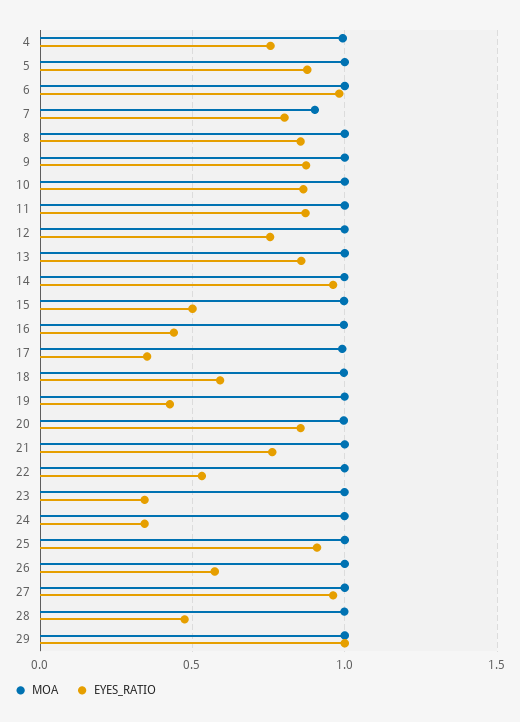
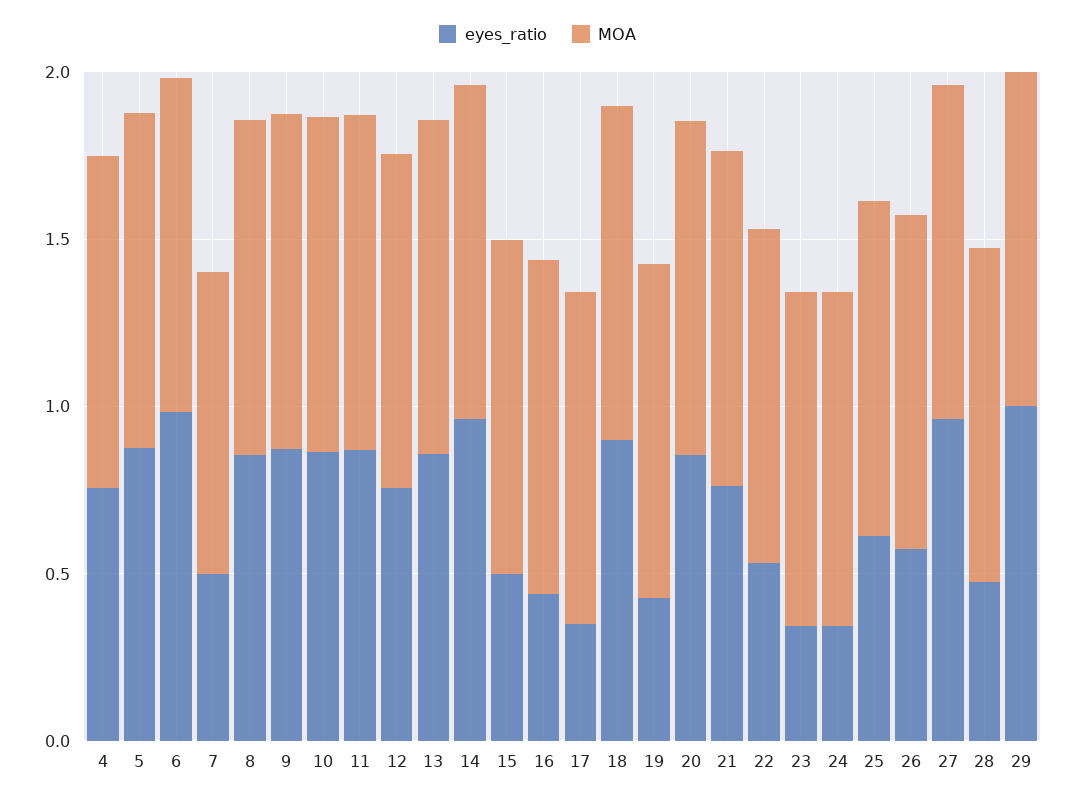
  {
    "MOA": {
      "4": 1,
      "5": 1,
      "6": 1,
      "7": 0.9,
      "8": 1,
      "9": 1,
      "10": 1,
      "11": 1,
      "12": 1,
      "13": 1,
      "14": 1,
      "15": 1,
      "16": 1,
      "17": 1,
      "18": 1,
      "19": 1,
      "20": 1,
      "21": 1,
      "22": 1,
      "23": 1,
      "24": 1,
      "25": 1,
      "26": 1,
      "27": 1,
      "28": 1,
      "29": 1
    },
    "EYES_RATIO": {
      "4": 0.75,
      "5": 0.9,
      "6": 1,
-     "7": 0.8,
+     "7": 0.5,
      "8": 0.85,
      "9": 0.85,
      "10": 0.85,
      "11": 0.85,
      "12": 0.75,
      "13": 0.85,
      "14": 0.95,
      "15": 0.5,
      "16": 0.45,
      "17": 0.35,
-     "18": 0.6,
+     "18": 0.9,
      "19": 0.45,
      "20": 0.85,
      "21": 0.75,
      "22": 0.55,
      "23": 0.35,
      "24": 0.35,
-     "25": 0.9,
+     "25": 0.6,
      "26": 0.55,
      "27": 0.95,
      "28": 0.45,
      "29": 1
    }
  }

